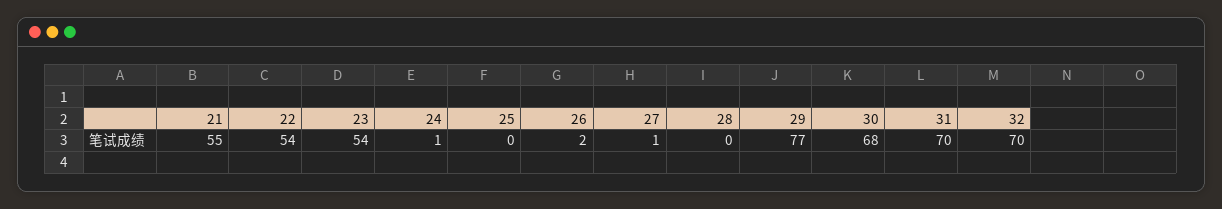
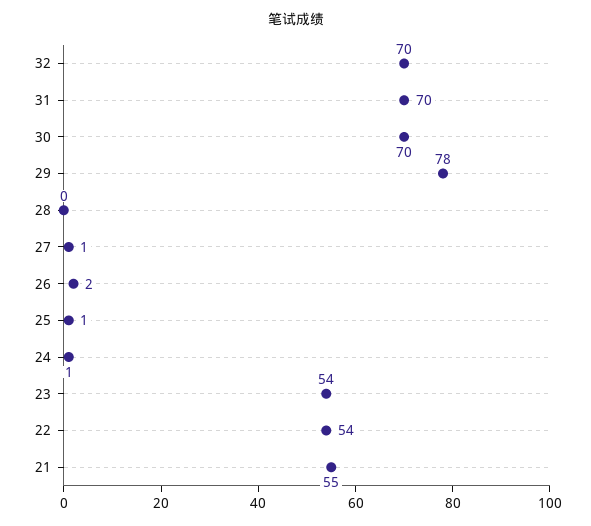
  {
    "21": 55,
    "22": 54,
    "23": 54,
    "24": 1,
-   "25": 0,
+   "25": 1,
    "26": 2,
    "27": 1,
    "28": 0,
-   "29": 77,
+   "29": 78,
-   "30": 68,
+   "30": 70,
    "31": 70,
    "32": 70
  }

